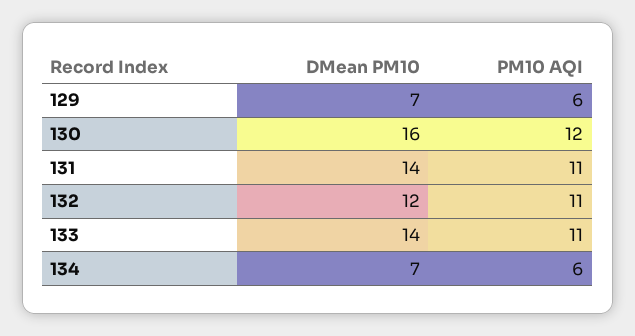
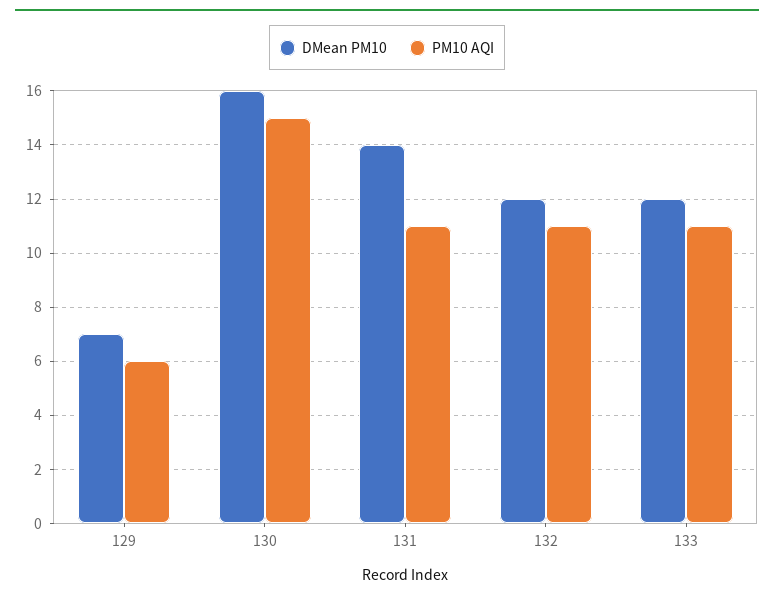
  {
    "DMean PM10": {
      "129": 7,
      "130": 16,
      "131": 14,
      "132": 12,
-     "133": 14,
+     "133": 12
-     "134": 7
    },
    "PM10 AQI": {
      "129": 6,
-     "130": 12,
+     "130": 15,
      "131": 11,
      "132": 11,
-     "133": 11,
+     "133": 11
-     "134": 6
    }
  }

